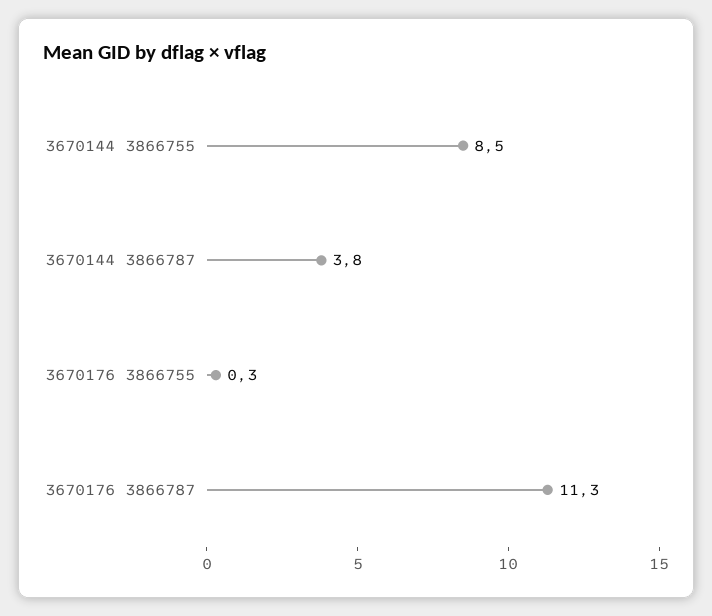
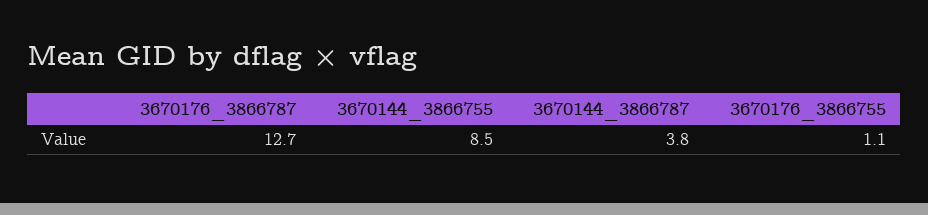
  {
    "3670144 3866755": 8.5,
    "3670144 3866787": 3.8,
-   "3670176 3866755": 0.3,
+   "3670176 3866755": 1.1,
-   "3670176 3866787": 11.3
+   "3670176 3866787": 12.7
  }

